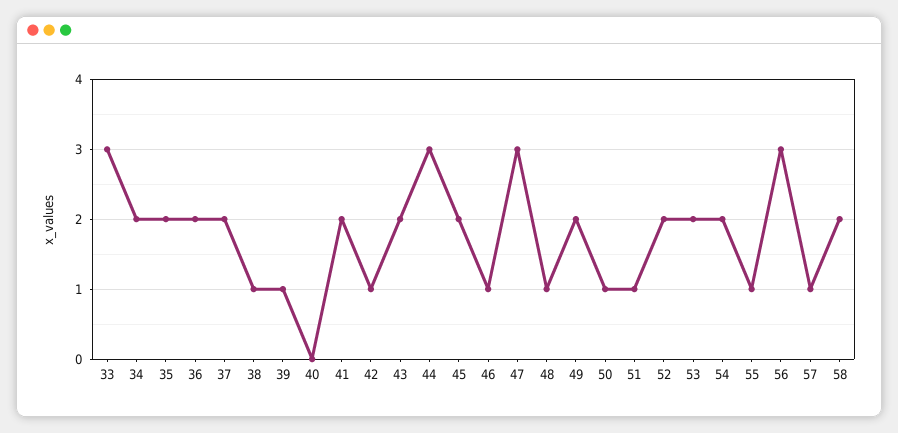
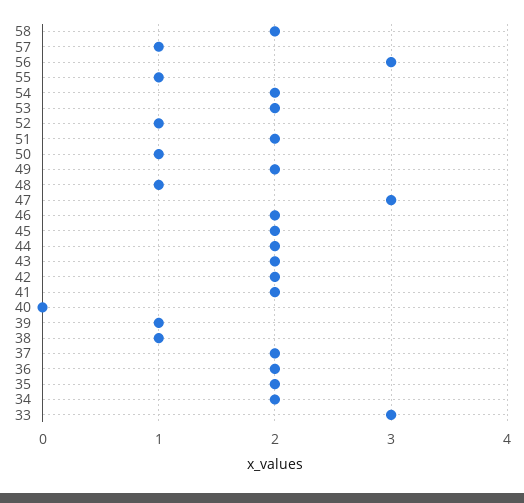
  {
    "33": 3,
    "34": 2,
    "35": 2,
    "36": 2,
    "37": 2,
    "38": 1,
    "39": 1,
    "40": 0,
    "41": 2,
-   "42": 1,
+   "42": 2,
    "43": 2,
-   "44": 3,
+   "44": 2,
    "45": 2,
-   "46": 1,
+   "46": 2,
    "47": 3,
    "48": 1,
    "49": 2,
    "50": 1,
-   "51": 1,
+   "51": 2,
-   "52": 2,
+   "52": 1,
    "53": 2,
    "54": 2,
    "55": 1,
    "56": 3,
    "57": 1,
    "58": 2
  }

